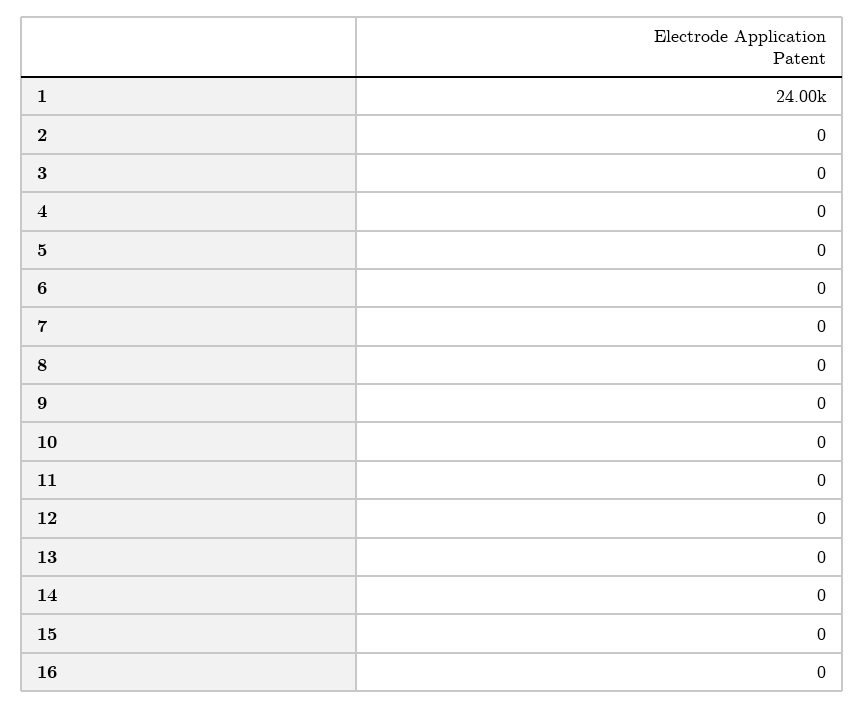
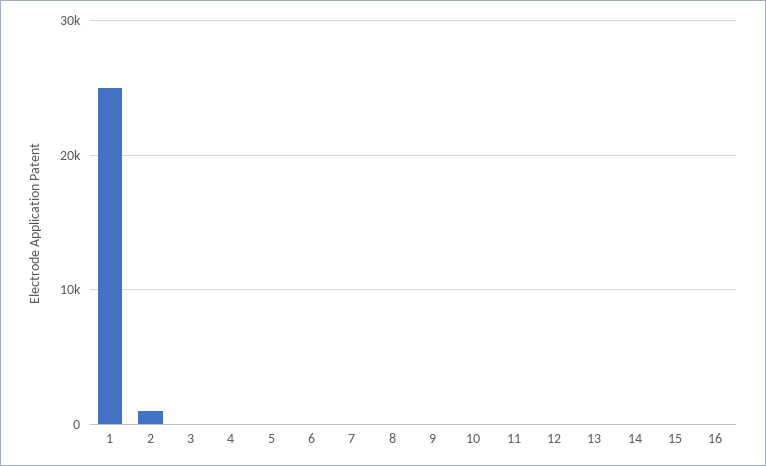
  {
-   "1": 24000,
+   "1": 25000,
-   "2": 0,
+   "2": 1000,
    "3": 0,
    "4": 0,
    "5": 0,
    "6": 0,
    "7": 0,
    "8": 0,
    "9": 0,
    "10": 0,
    "11": 0,
    "12": 0,
    "13": 0,
    "14": 0,
    "15": 0,
    "16": 0
  }

